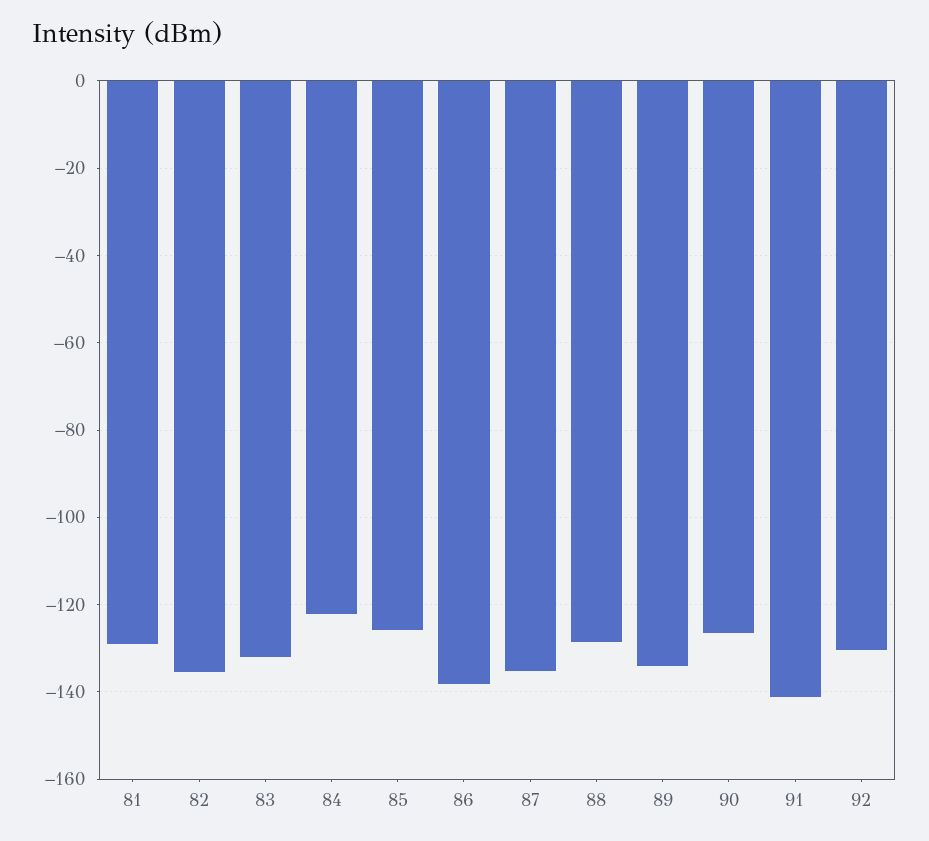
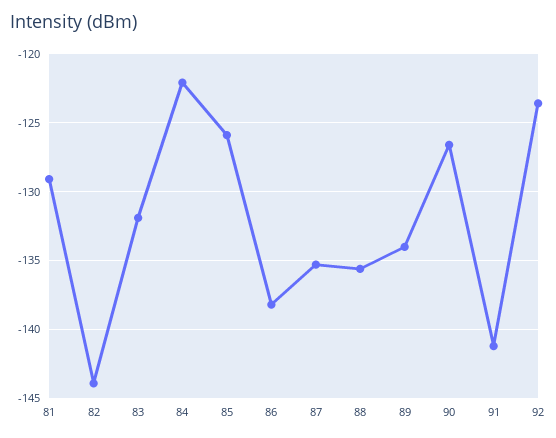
  {
    "81": -129,
-   "82": -136,
+   "82": -144,
    "83": -132,
    "84": -122,
    "85": -126,
    "86": -138,
    "87": -135.5,
-   "88": -128,
+   "88": -135.5,
    "89": -134,
    "90": -126.5,
    "91": -141,
-   "92": -130
+   "92": -123.5
  }

